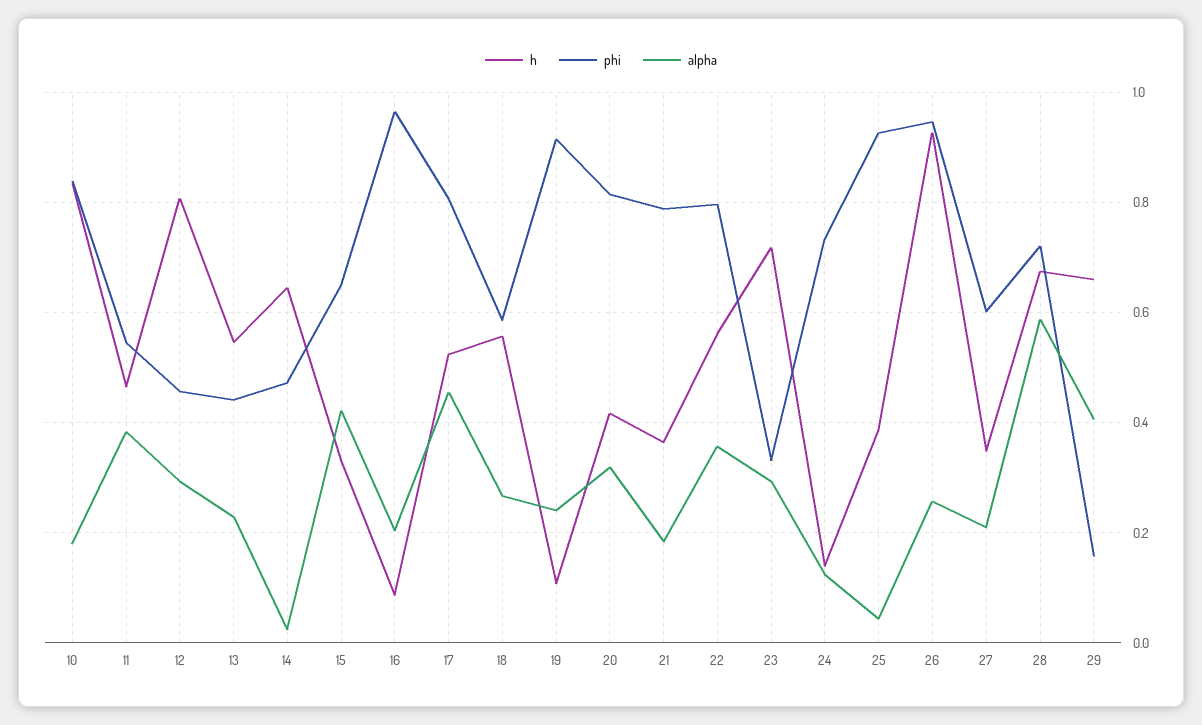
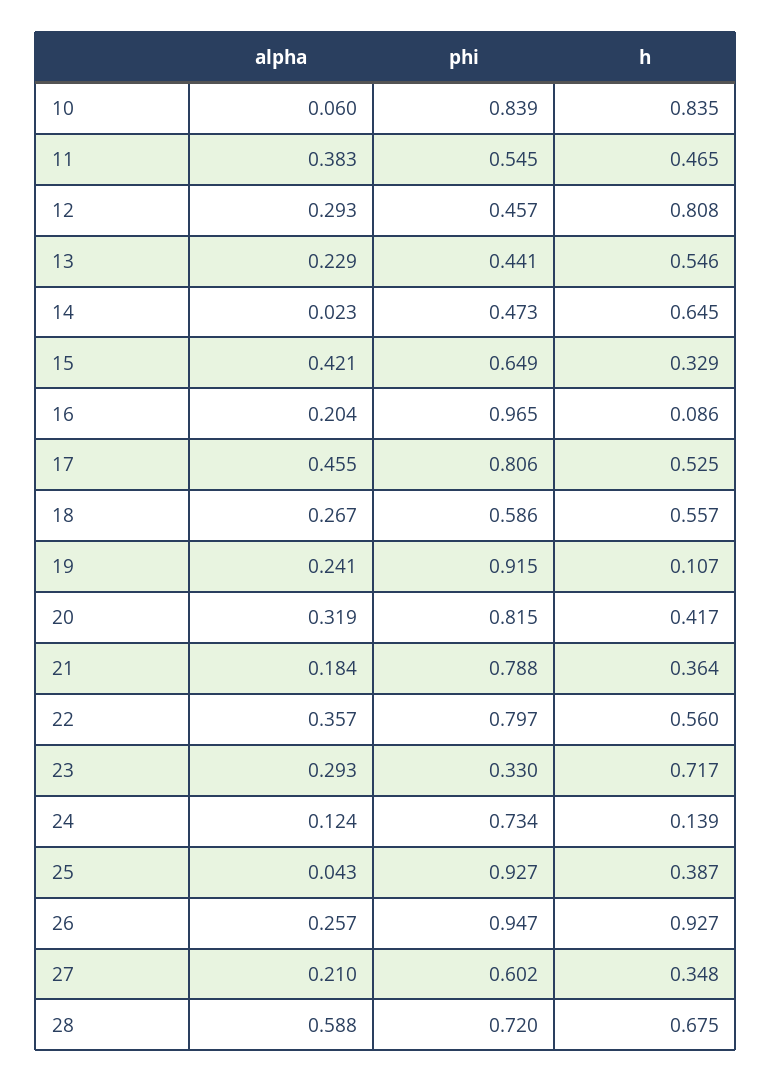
  {
    "h": {
      "10": 0.835,
      "11": 0.465,
      "12": 0.808,
      "13": 0.546,
      "14": 0.645,
      "15": 0.329,
      "16": 0.086,
      "17": 0.525,
      "18": 0.557,
      "19": 0.107,
      "20": 0.417,
      "21": 0.364,
      "22": 0.56,
      "23": 0.717,
      "24": 0.139,
      "25": 0.387,
      "26": 0.927,
      "27": 0.348,
-     "28": 0.675,
+     "28": 0.675
-     "29": 0.66
    },
    "phi": {
      "10": 0.839,
      "11": 0.545,
      "12": 0.457,
      "13": 0.441,
      "14": 0.473,
      "15": 0.649,
      "16": 0.965,
      "17": 0.806,
      "18": 0.586,
      "19": 0.915,
      "20": 0.815,
      "21": 0.788,
      "22": 0.797,
      "23": 0.33,
      "24": 0.734,
      "25": 0.927,
      "26": 0.947,
      "27": 0.602,
-     "28": 0.72,
+     "28": 0.72
-     "29": 0.16
    },
    "alpha": {
-     "10": 0.18,
+     "10": 0.06,
      "11": 0.383,
      "12": 0.293,
      "13": 0.229,
      "14": 0.023,
      "15": 0.421,
      "16": 0.204,
      "17": 0.455,
      "18": 0.267,
      "19": 0.241,
      "20": 0.319,
      "21": 0.184,
      "22": 0.357,
      "23": 0.293,
      "24": 0.124,
      "25": 0.043,
      "26": 0.257,
      "27": 0.21,
-     "28": 0.588,
+     "28": 0.588
-     "29": 0.4
    }
  }

